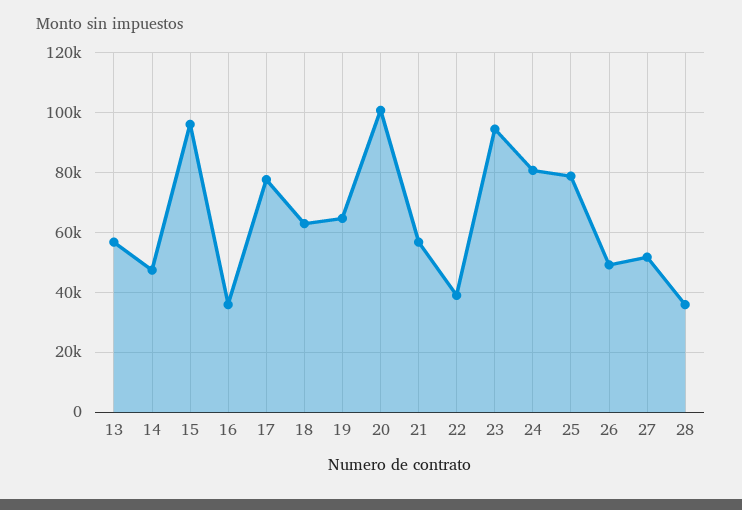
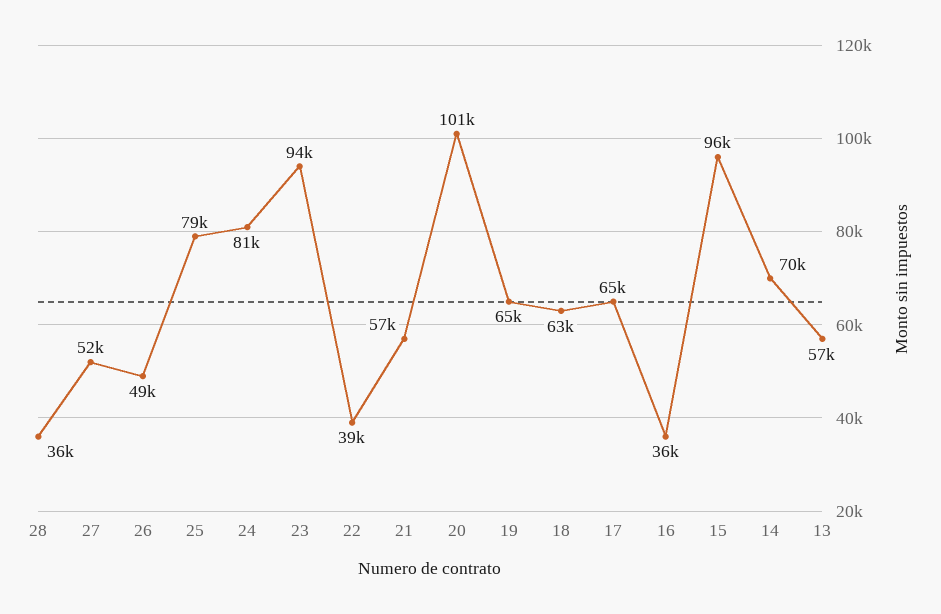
  {
    "13": 57000,
-   "14": 47500,
+   "14": 70000,
    "15": 96000,
    "16": 36000,
-   "17": 77500,
+   "17": 65000,
    "18": 63000,
    "19": 65000,
    "20": 101000,
    "21": 57000,
    "22": 39000,
    "23": 94000,
    "24": 81000,
    "25": 79000,
    "26": 49000,
    "27": 52000,
    "28": 36000
  }

